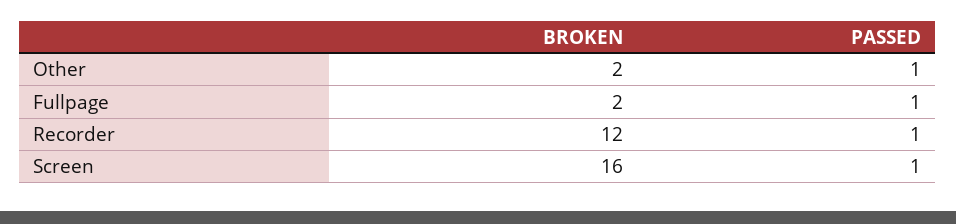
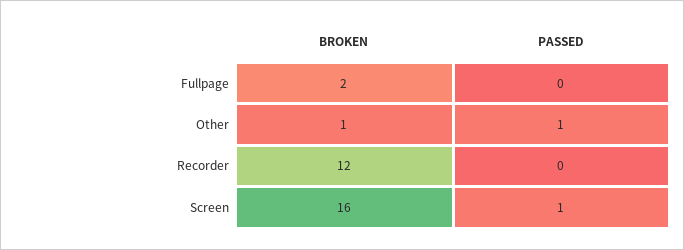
  {
    "BROKEN": {
-     "Other": 2,
+     "Other": 1,
      "Fullpage": 2,
      "Recorder": 12,
      "Screen": 16
    },
    "PASSED": {
      "Other": 1,
-     "Fullpage": 1,
+     "Fullpage": 0,
-     "Recorder": 1,
+     "Recorder": 0,
      "Screen": 1
    }
  }

